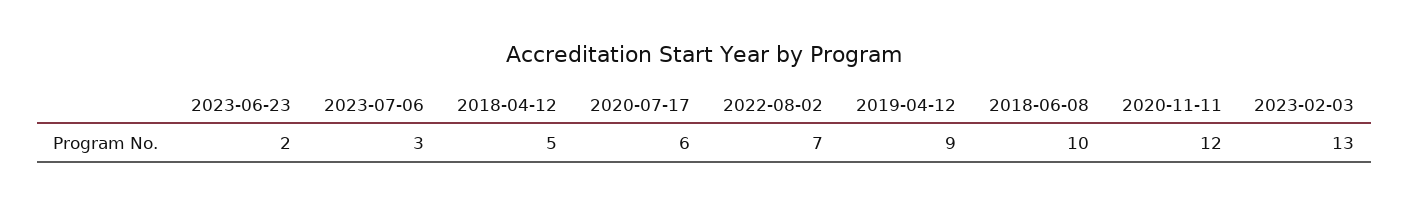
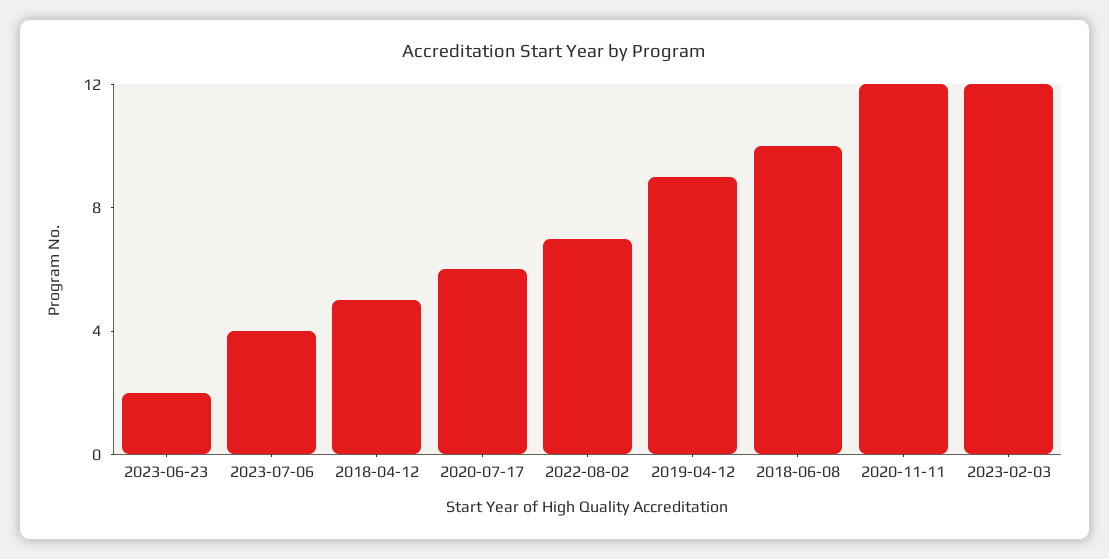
  {
    "2023-06-23": 2,
-   "2023-07-06": 3,
+   "2023-07-06": 4,
    "2018-04-12": 5,
    "2020-07-17": 6,
    "2022-08-02": 7,
    "2019-04-12": 9,
    "2018-06-08": 10,
    "2020-11-11": 12,
-   "2023-02-03": 13
+   "2023-02-03": 12
  }

